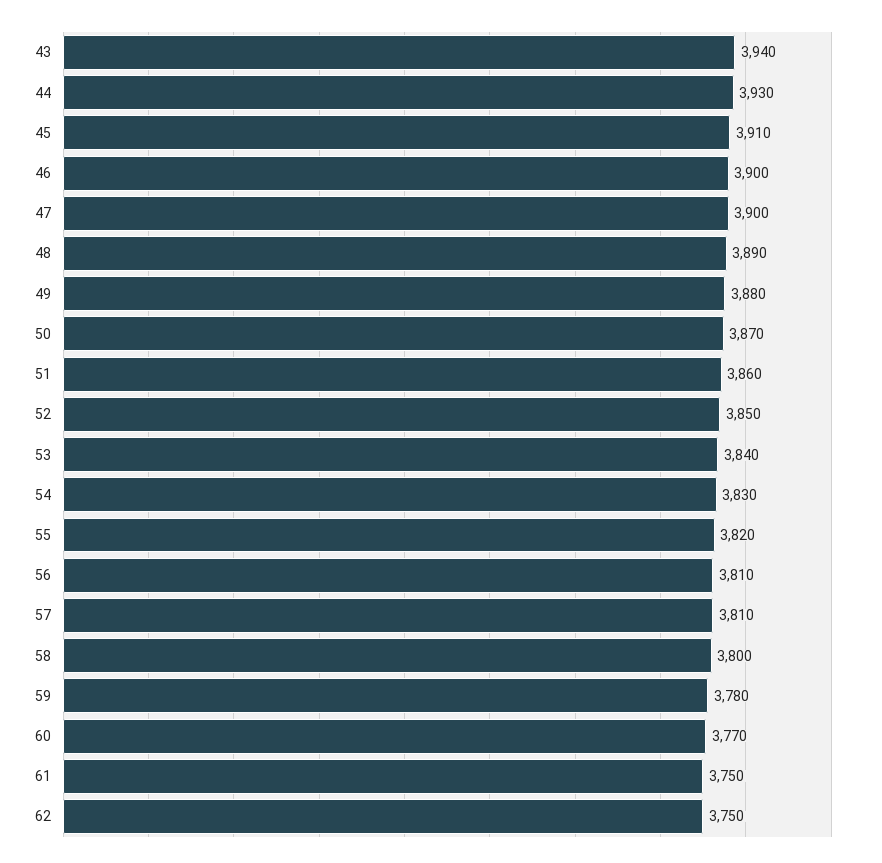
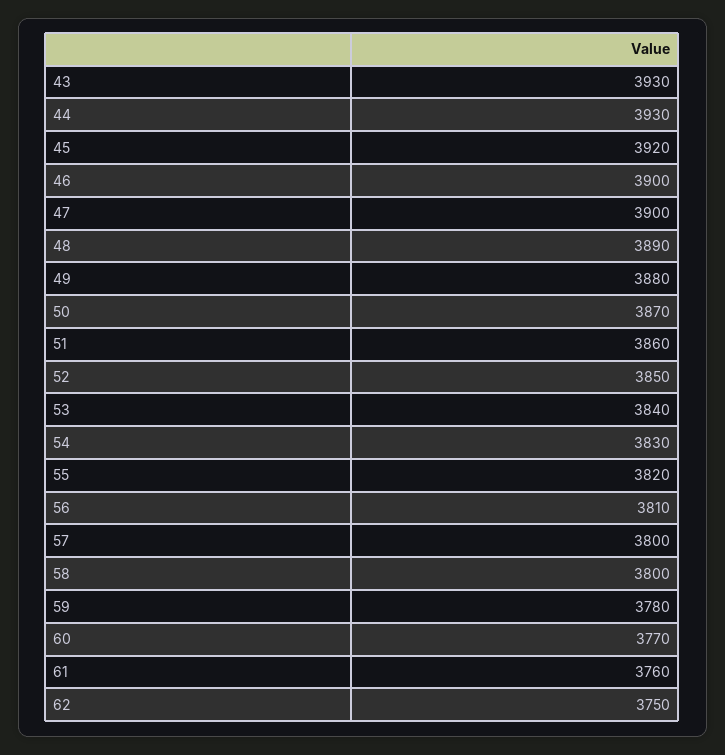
  {
-   "43": 3940,
+   "43": 3930,
    "44": 3930,
-   "45": 3910,
+   "45": 3920,
    "46": 3900,
    "47": 3900,
    "48": 3890,
    "49": 3880,
    "50": 3870,
    "51": 3860,
    "52": 3850,
    "53": 3840,
    "54": 3830,
    "55": 3820,
    "56": 3810,
-   "57": 3810,
+   "57": 3800,
    "58": 3800,
    "59": 3780,
    "60": 3770,
-   "61": 3750,
+   "61": 3760,
    "62": 3750
  }

